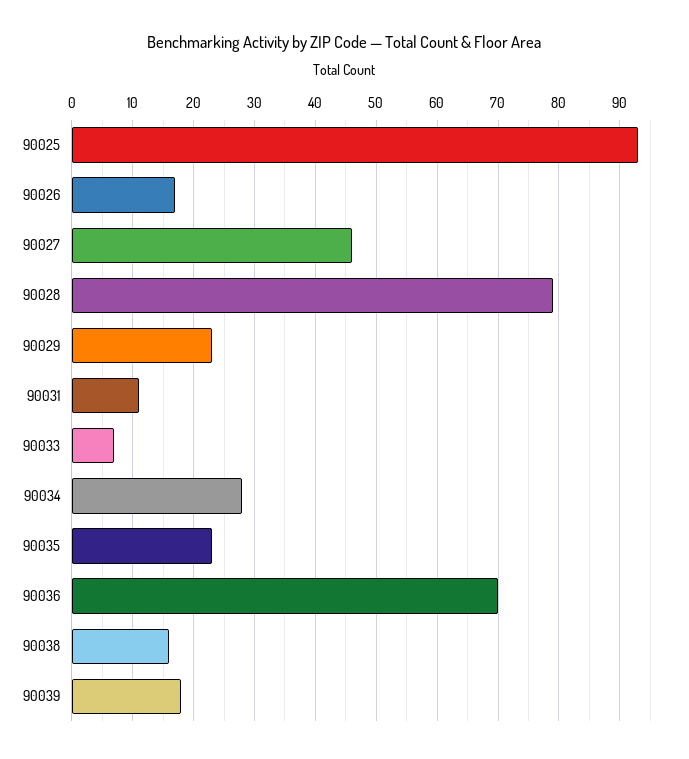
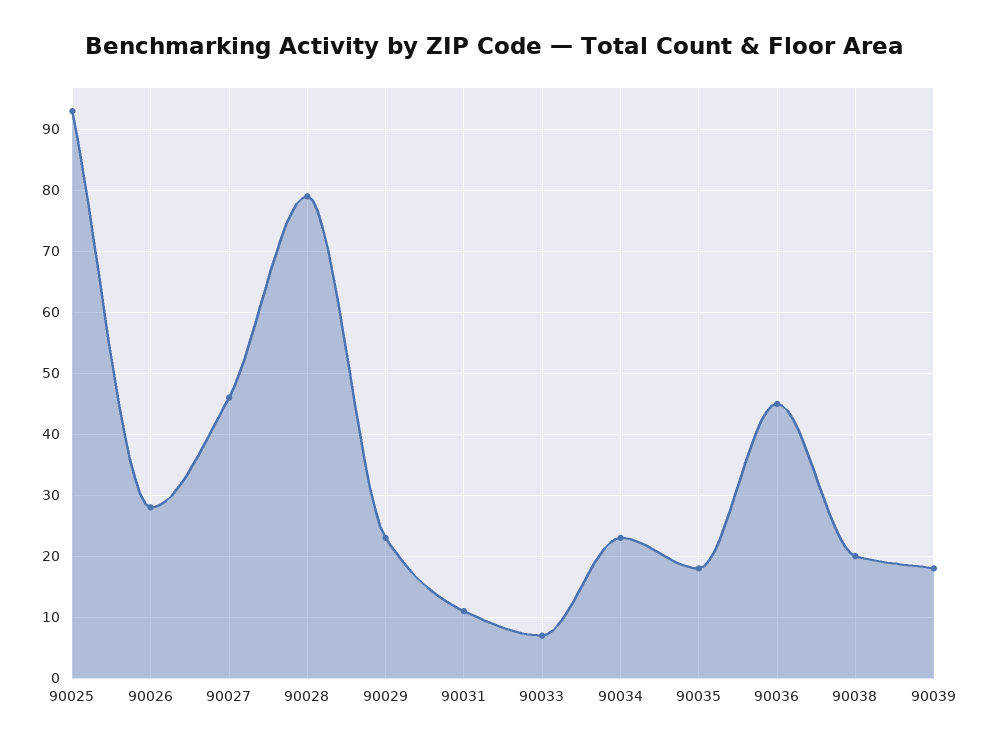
  {
    "90025": 93,
-   "90026": 17,
+   "90026": 28,
    "90027": 46,
    "90028": 79,
    "90029": 23,
    "90031": 11,
    "90033": 7,
-   "90034": 28,
+   "90034": 23,
-   "90035": 23,
+   "90035": 18,
-   "90036": 70,
+   "90036": 45,
-   "90038": 16,
+   "90038": 20,
    "90039": 18
  }

